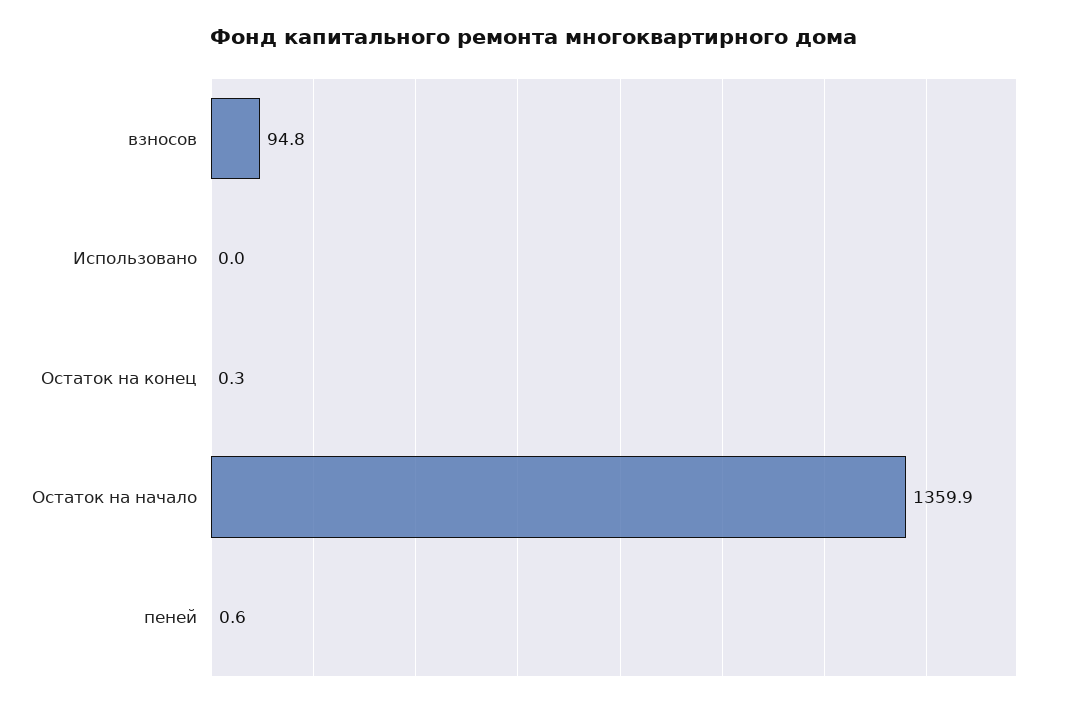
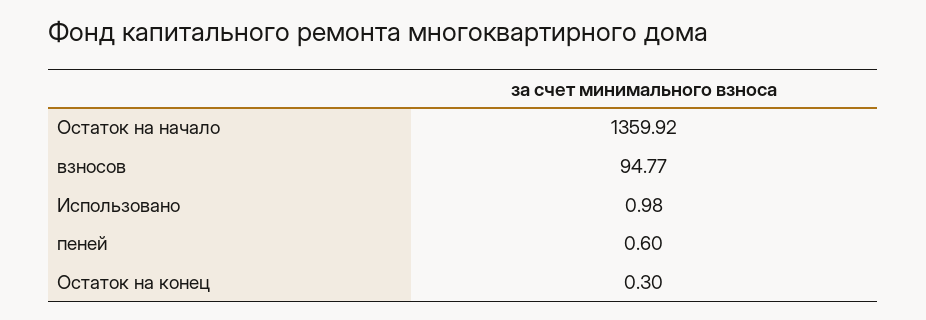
  {
    "взносов": 94.77,
-   "Использовано": 0,
+   "Использовано": 0.98,
    "Остаток на конец": 0.3,
    "Остаток на начало": 1359.92,
    "пеней": 0.6
  }

